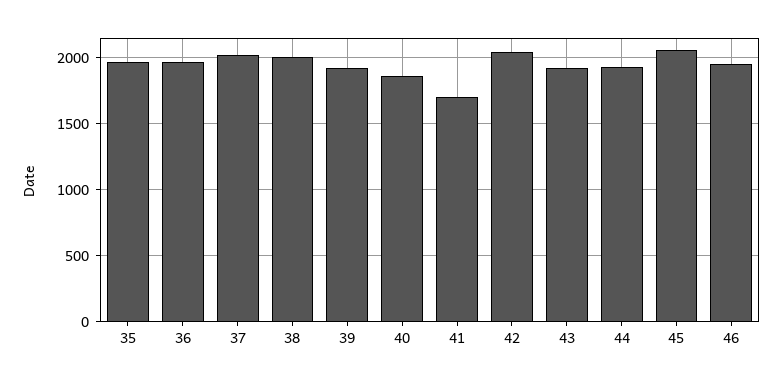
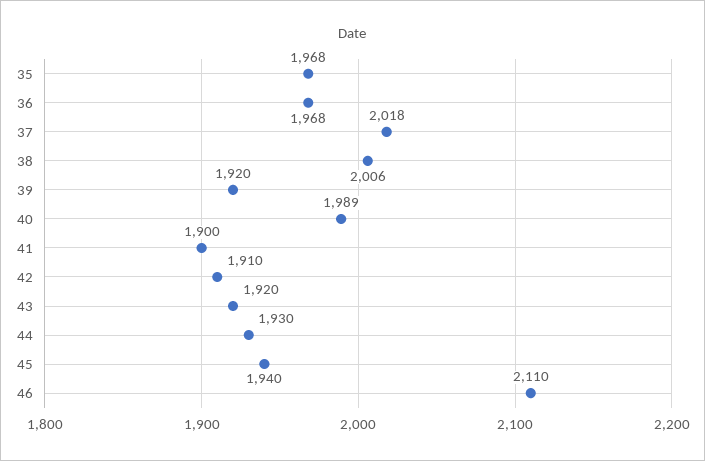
  {
    "35": 1968,
    "36": 1968,
    "37": 2018,
    "38": 2006,
    "39": 1920,
-   "40": 1850,
+   "40": 1989,
-   "41": 1700,
+   "41": 1900,
-   "42": 2050,
+   "42": 1910,
    "43": 1920,
    "44": 1930,
-   "45": 2050,
+   "45": 1940,
-   "46": 1950
+   "46": 2110
  }

